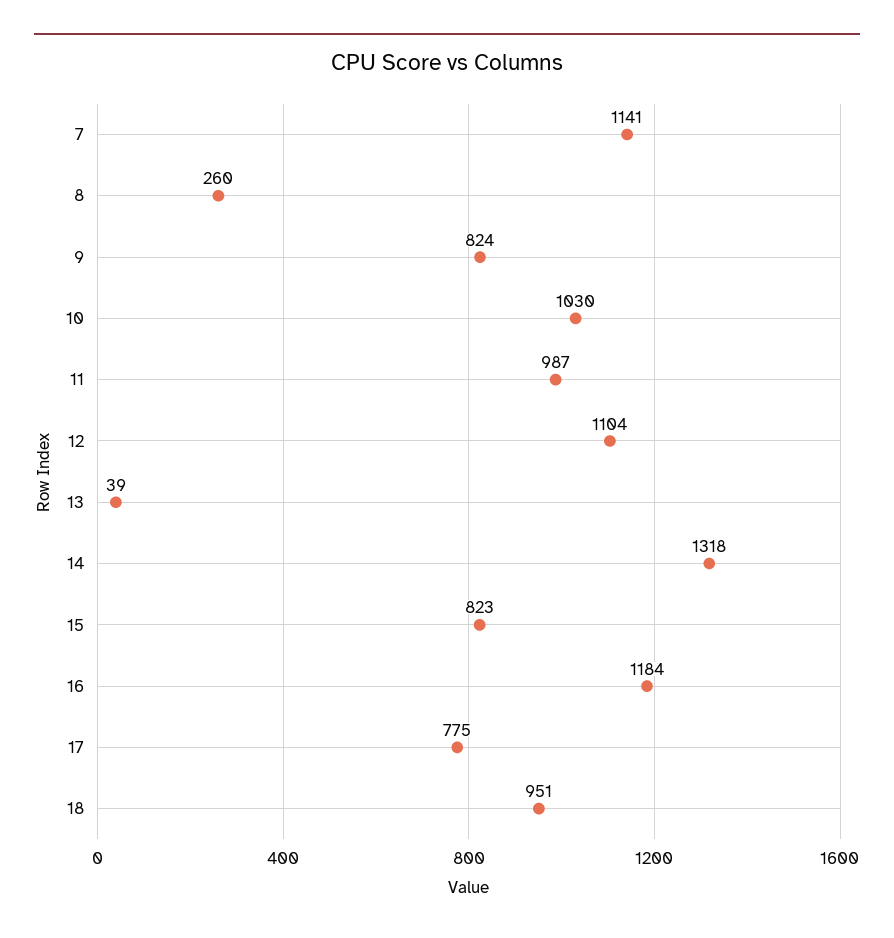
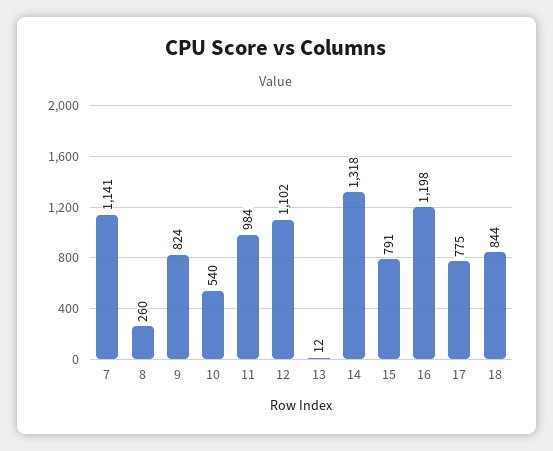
  {
    "7": 1141,
    "8": 260,
    "9": 824,
-   "10": 1030,
+   "10": 540,
-   "11": 987,
+   "11": 984,
-   "12": 1104,
+   "12": 1102,
-   "13": 39,
+   "13": 12,
    "14": 1318,
-   "15": 823,
+   "15": 791,
-   "16": 1184,
+   "16": 1198,
    "17": 775,
-   "18": 951
+   "18": 844
  }

